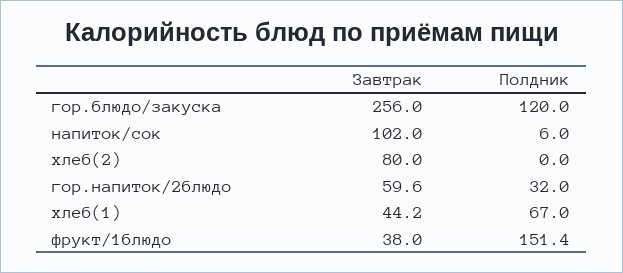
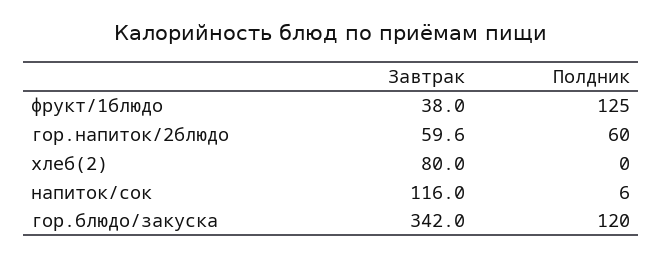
  {
    "Завтрак": {
-     "гор.блюдо/закуска": 256,
+     "гор.блюдо/закуска": 342,
-     "напиток/сок": 102,
+     "напиток/сок": 116,
      "хлеб(2)": 80,
      "гор.напиток/2блюдо": 59.6,
-     "хлеб(1)": 44.2,
      "фрукт/1блюдо": 38
    },
    "Полдник": {
      "гор.блюдо/закуска": 120,
      "напиток/сок": 6,
      "хлеб(2)": 0,
-     "гор.напиток/2блюдо": 32,
+     "гор.напиток/2блюдо": 60,
-     "хлеб(1)": 67,
-     "фрукт/1блюдо": 151.4
+     "фрукт/1блюдо": 125
    }
  }

